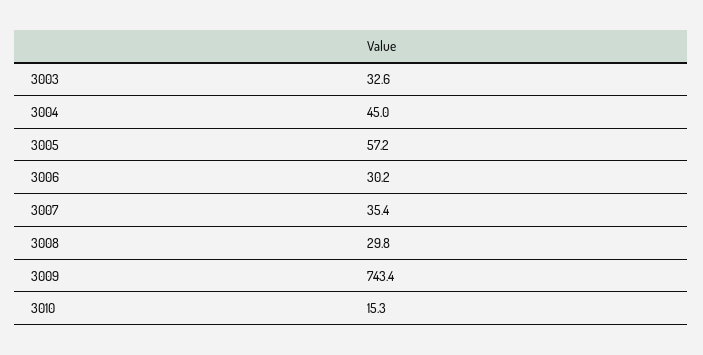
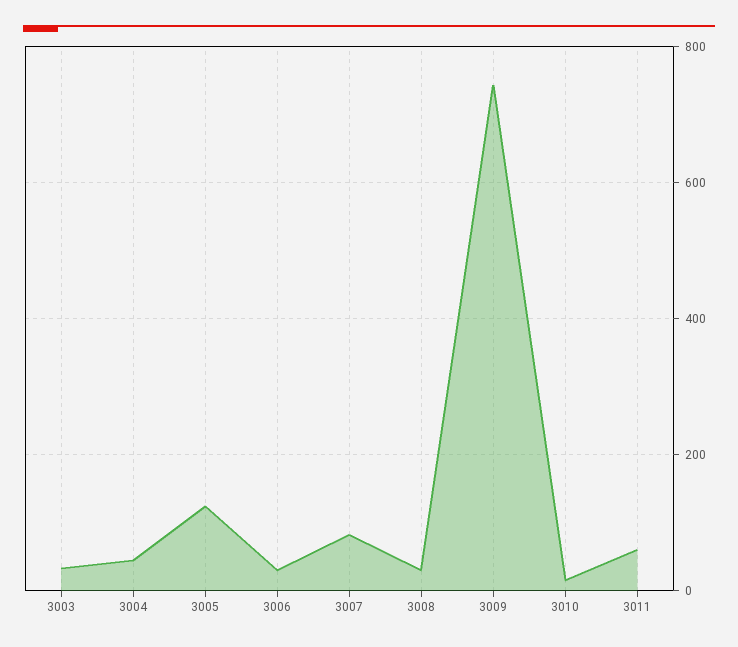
  {
    "3003": 32.6,
    "3004": 45,
-   "3005": 57.2,
+   "3005": 120,
    "3006": 30.2,
-   "3007": 35.4,
+   "3007": 80,
    "3008": 29.8,
    "3009": 743.4,
-   "3010": 15.3
+   "3010": 15.3,
+   "3011": 60
  }

